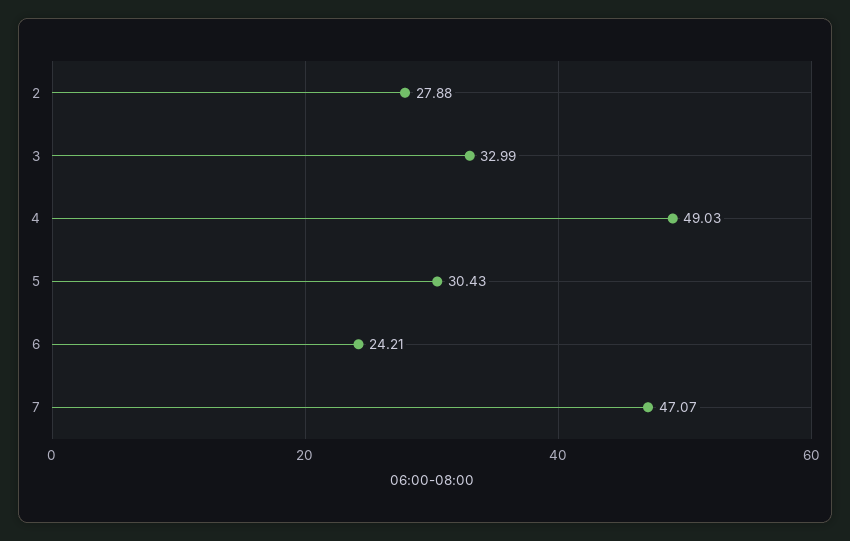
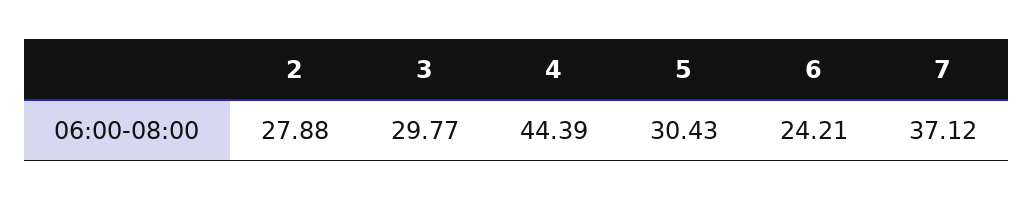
  {
    "2": 27.88,
-   "3": 32.99,
+   "3": 29.77,
-   "4": 49.03,
+   "4": 44.39,
    "5": 30.43,
    "6": 24.21,
-   "7": 47.07
+   "7": 37.12
  }

